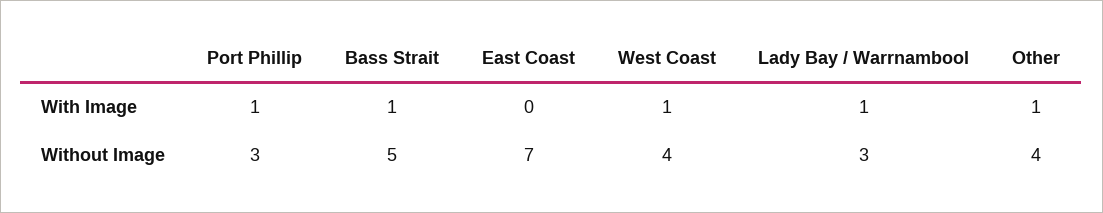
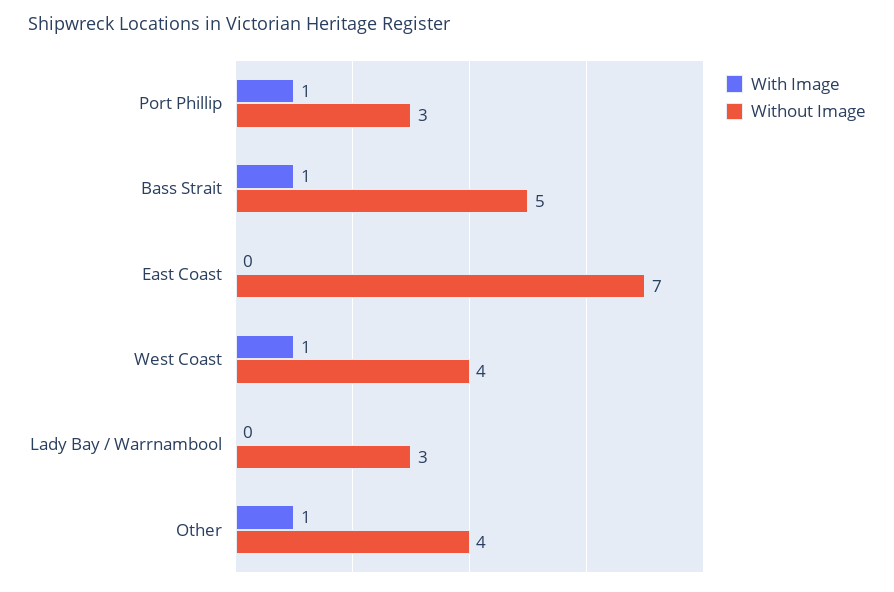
  {
    "With Image": {
      "Port Phillip": 1,
      "Bass Strait": 1,
      "East Coast": 0,
      "West Coast": 1,
-     "Lady Bay / Warrnambool": 1,
+     "Lady Bay / Warrnambool": 0,
      "Other": 1
    },
    "Without Image": {
      "Port Phillip": 3,
      "Bass Strait": 5,
      "East Coast": 7,
      "West Coast": 4,
      "Lady Bay / Warrnambool": 3,
      "Other": 4
    }
  }

